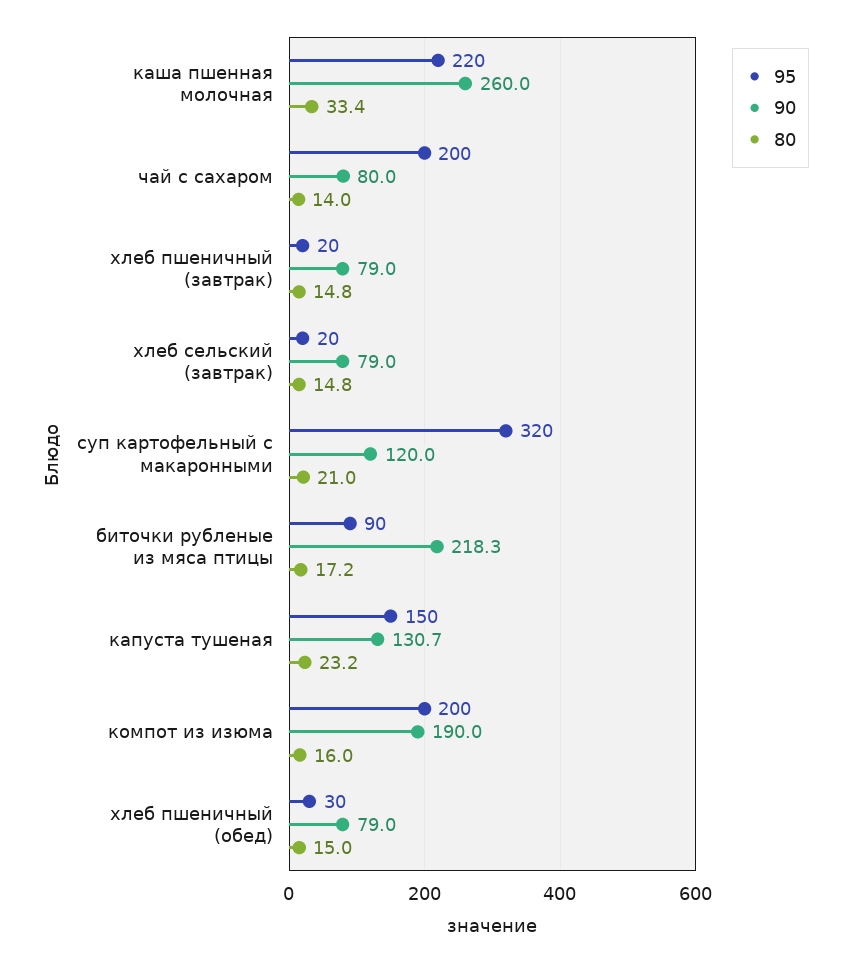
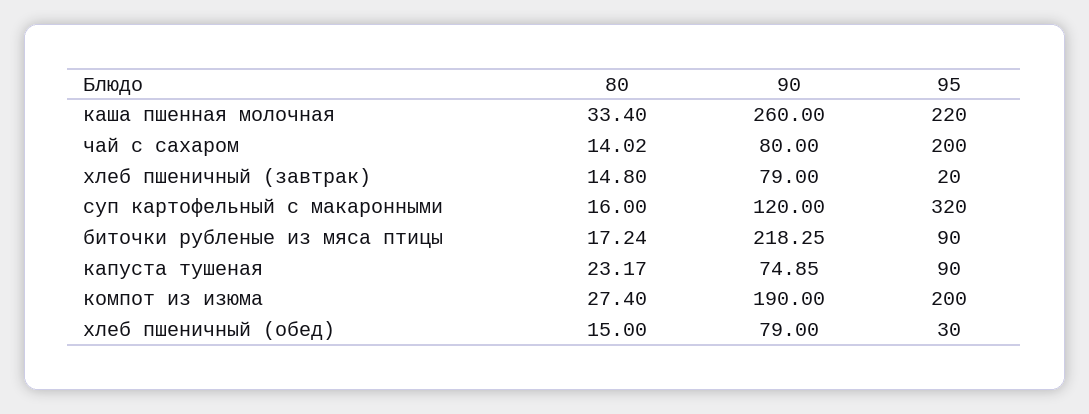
  {
    "95": {
      "каша пшенная молочная": 220,
      "чай с сахаром": 200,
      "хлеб пшеничный (завтрак)": 20,
-     "хлеб сельский (завтрак)": 20,
      "суп картофельный с макаронными": 320,
      "биточки рубленые из мяса птицы": 90,
-     "капуста тушеная": 150,
+     "капуста тушеная": 90,
      "компот из изюма": 200,
      "хлеб пшеничный (обед)": 30
    },
    "90": {
      "каша пшенная молочная": 260,
      "чай с сахаром": 80,
      "хлеб пшеничный (завтрак)": 79,
-     "хлеб сельский (завтрак)": 79,
      "суп картофельный с макаронными": 120,
      "биточки рубленые из мяса птицы": 218.25,
-     "капуста тушеная": 130.7,
+     "капуста тушеная": 74.85,
      "компот из изюма": 190,
      "хлеб пшеничный (обед)": 79
    },
    "80": {
      "каша пшенная молочная": 33.4,
      "чай с сахаром": 14.02,
      "хлеб пшеничный (завтрак)": 14.8,
-     "хлеб сельский (завтрак)": 14.8,
-     "суп картофельный с макаронными": 21,
+     "суп картофельный с макаронными": 16,
      "биточки рубленые из мяса птицы": 17.24,
      "капуста тушеная": 23.17,
-     "компот из изюма": 16,
+     "компот из изюма": 27.4,
      "хлеб пшеничный (обед)": 15
    }
  }

